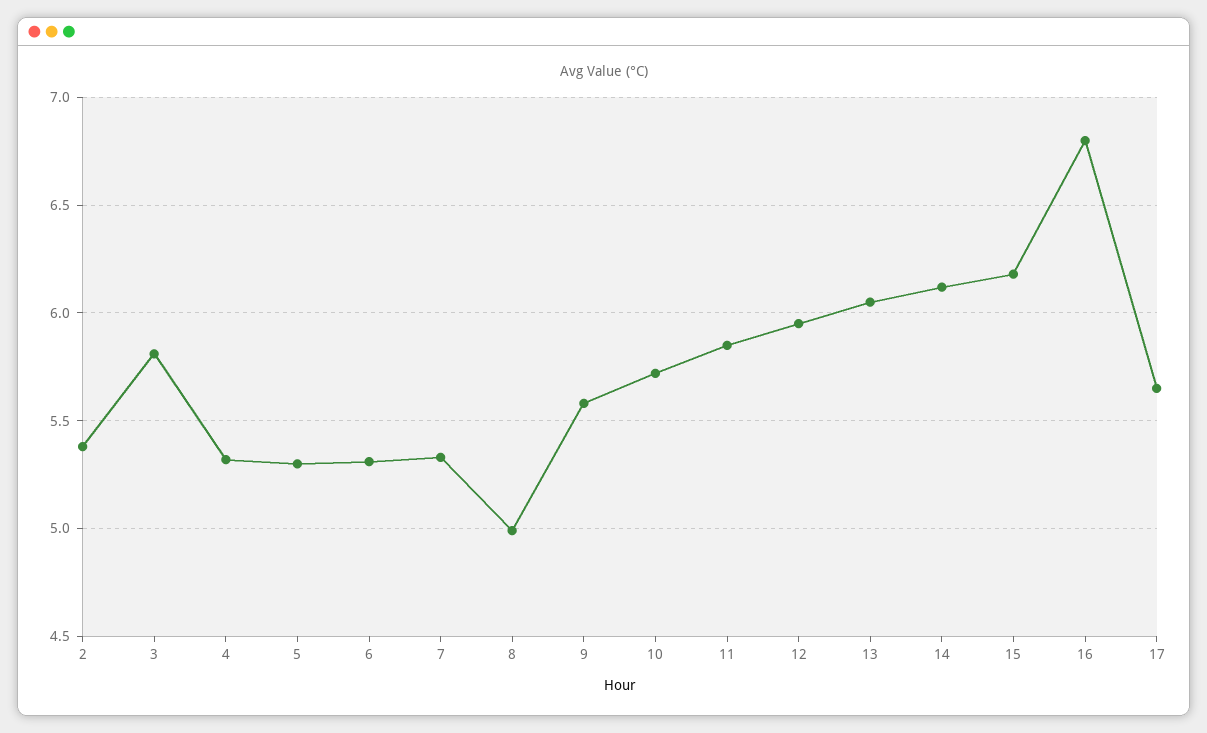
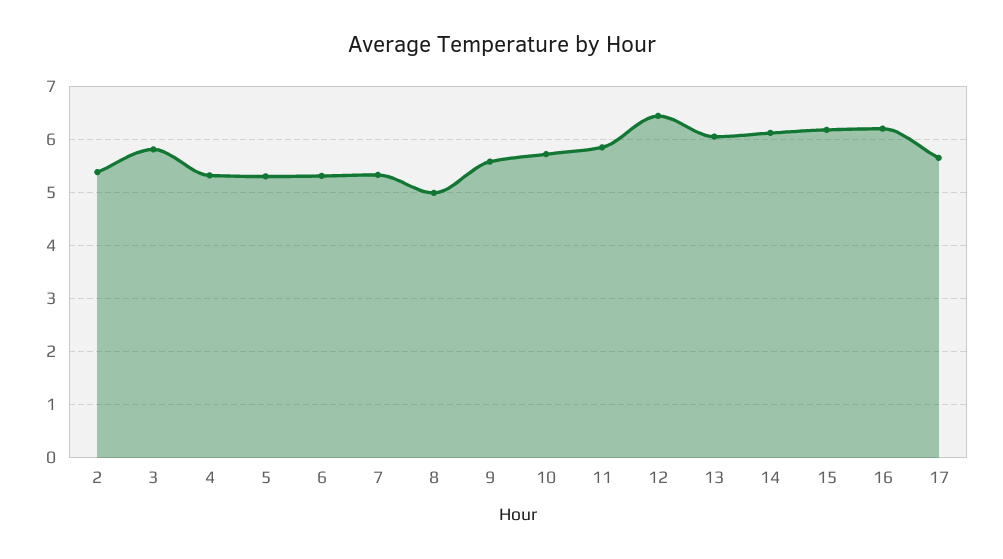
  {
    "2": 5.4,
    "3": 5.8,
    "4": 5.3,
    "5": 5.3,
    "6": 5.3,
    "7": 5.35,
    "8": 5,
    "9": 5.6,
    "10": 5.7,
    "11": 5.85,
-   "12": 5.95,
+   "12": 6.4,
    "13": 6.05,
    "14": 6.1,
    "15": 6.2,
-   "16": 6.8,
+   "16": 6.2,
    "17": 5.65
  }

